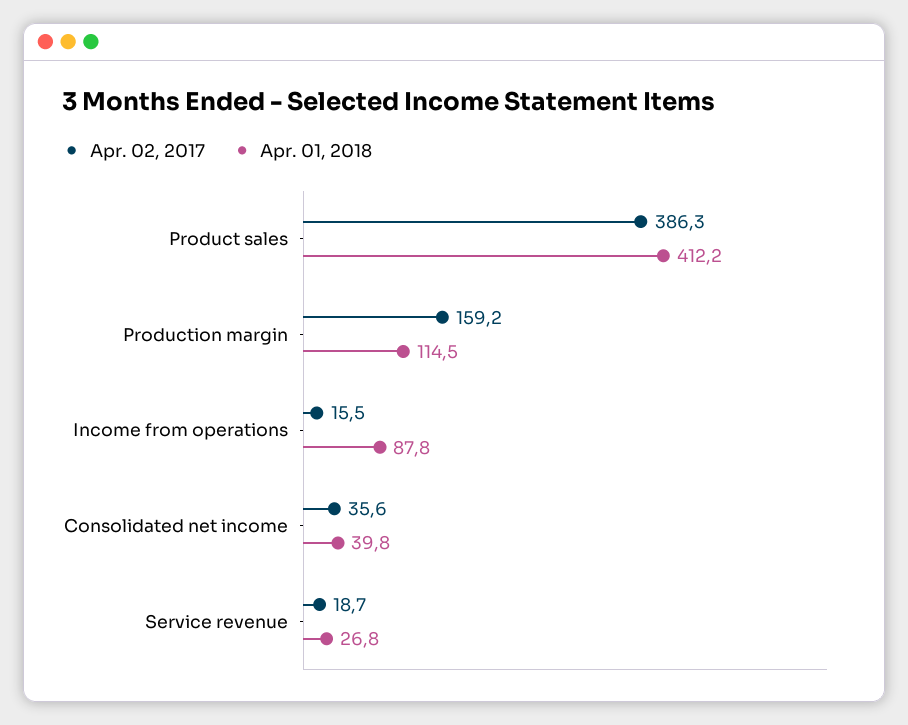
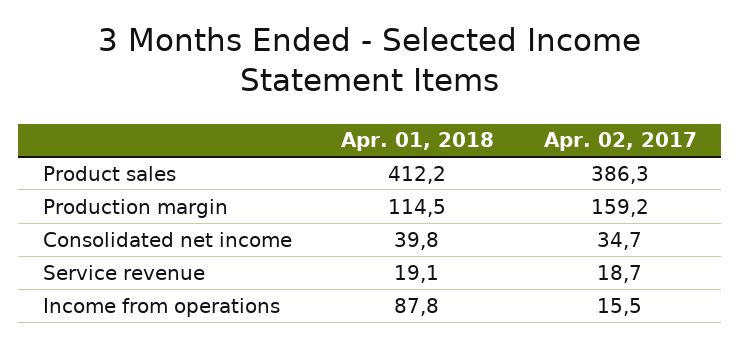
  {
    "Apr. 02, 2017": {
      "Product sales": 386.3,
      "Production margin": 159.2,
      "Income from operations": 15.5,
-     "Consolidated net income": 35.6,
+     "Consolidated net income": 34.7,
      "Service revenue": 18.7
    },
    "Apr. 01, 2018": {
      "Product sales": 412.2,
      "Production margin": 114.5,
      "Income from operations": 87.8,
      "Consolidated net income": 39.8,
-     "Service revenue": 26.8
+     "Service revenue": 19.1
    }
  }

